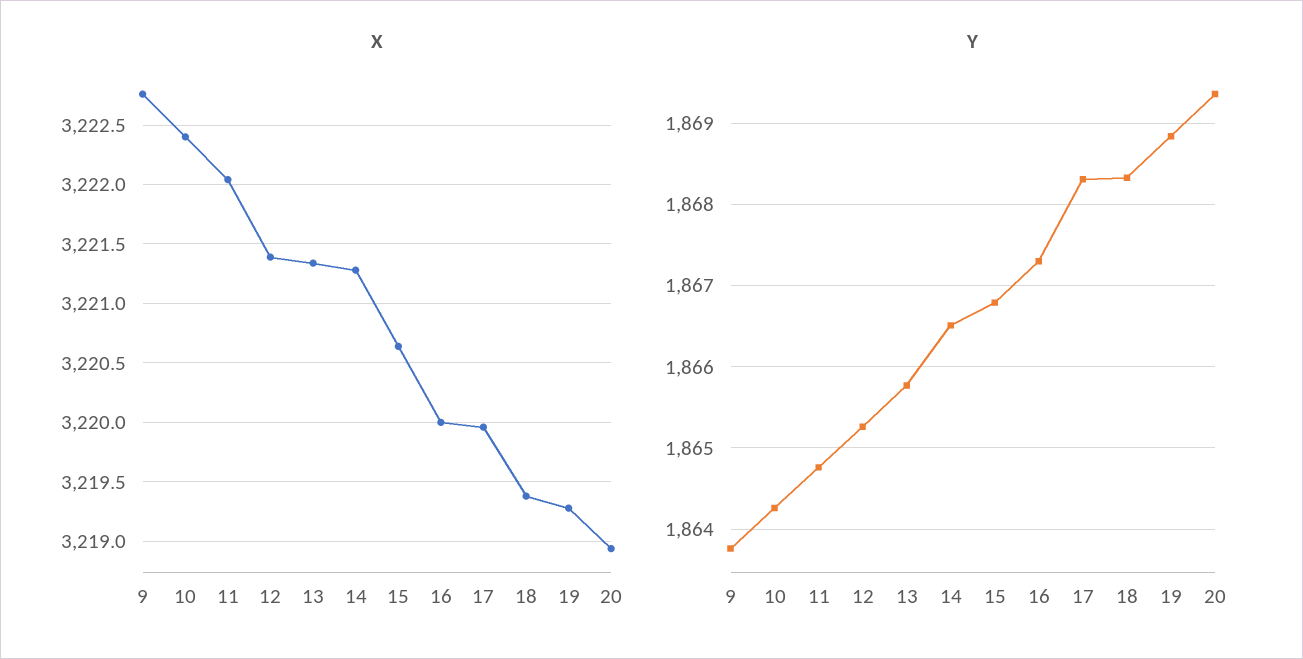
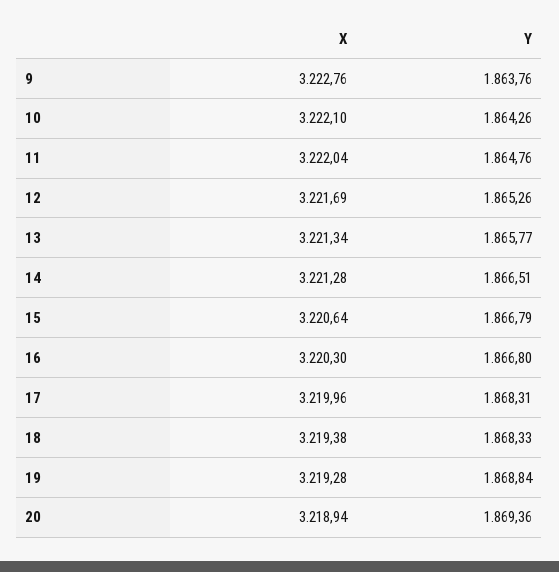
  {
    "X": {
      "9": 3222.76,
-     "10": 3222.4,
+     "10": 3222.1,
      "11": 3222.04,
-     "12": 3221.4,
+     "12": 3221.69,
      "13": 3221.34,
      "14": 3221.28,
      "15": 3220.64,
-     "16": 3220,
+     "16": 3220.3,
      "17": 3219.96,
      "18": 3219.38,
      "19": 3219.28,
      "20": 3218.94
    },
    "Y": {
      "9": 1863.76,
      "10": 1864.26,
      "11": 1864.76,
      "12": 1865.26,
      "13": 1865.77,
      "14": 1866.51,
      "15": 1866.79,
-     "16": 1867.3,
+     "16": 1866.8,
      "17": 1868.31,
      "18": 1868.33,
      "19": 1868.84,
      "20": 1869.36
    }
  }

